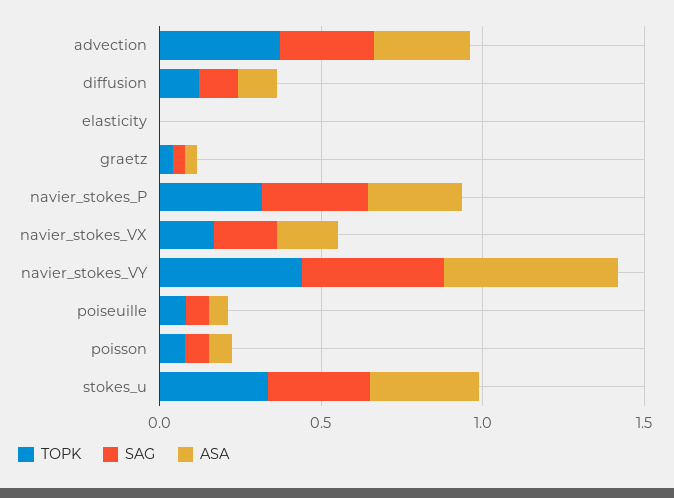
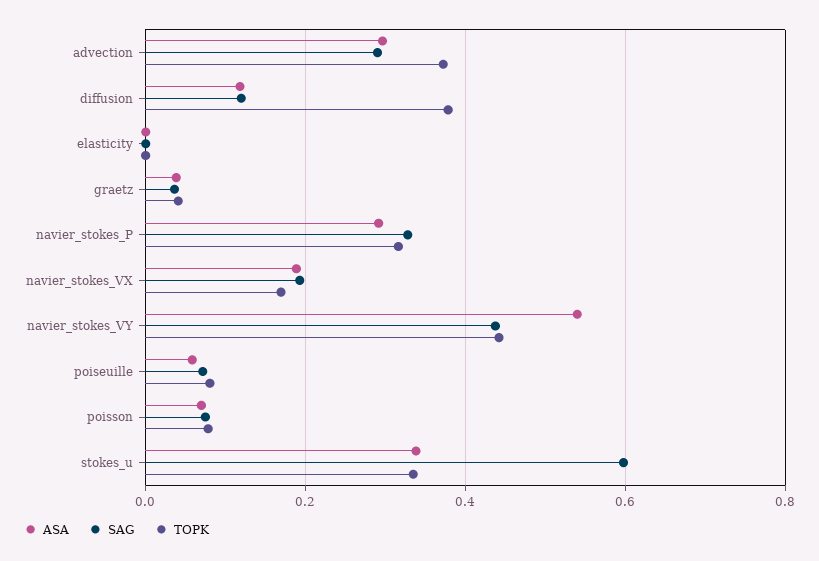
  {
    "TOPK": {
      "advection": 0.38,
-     "diffusion": 0.1,
+     "diffusion": 0.38,
      "elasticity": 0,
      "graetz": 0.04,
      "navier_stokes_P": 0.32,
      "navier_stokes_VX": 0.16,
      "navier_stokes_VY": 0.44,
      "poiseuille": 0.08,
      "poisson": 0.08,
      "stokes_u": 0.34
    },
    "SAG": {
      "advection": 0.3,
      "diffusion": 0.12,
      "elasticity": 0,
      "graetz": 0.04,
      "navier_stokes_P": 0.32,
      "navier_stokes_VX": 0.2,
      "navier_stokes_VY": 0.44,
      "poiseuille": 0.08,
      "poisson": 0.08,
-     "stokes_u": 0.3
+     "stokes_u": 0.6
    },
    "ASA": {
      "advection": 0.3,
      "diffusion": 0.12,
      "elasticity": 0,
      "graetz": 0.04,
      "navier_stokes_P": 0.3,
      "navier_stokes_VX": 0.18,
      "navier_stokes_VY": 0.54,
      "poiseuille": 0.06,
      "poisson": 0.08,
      "stokes_u": 0.34
    }
  }

